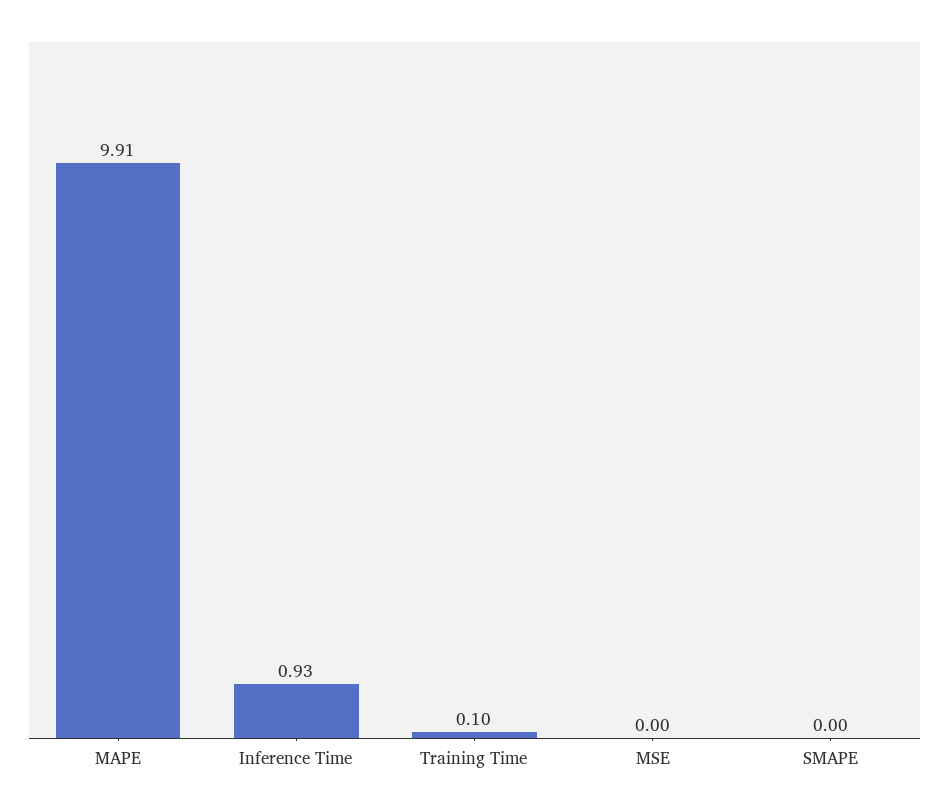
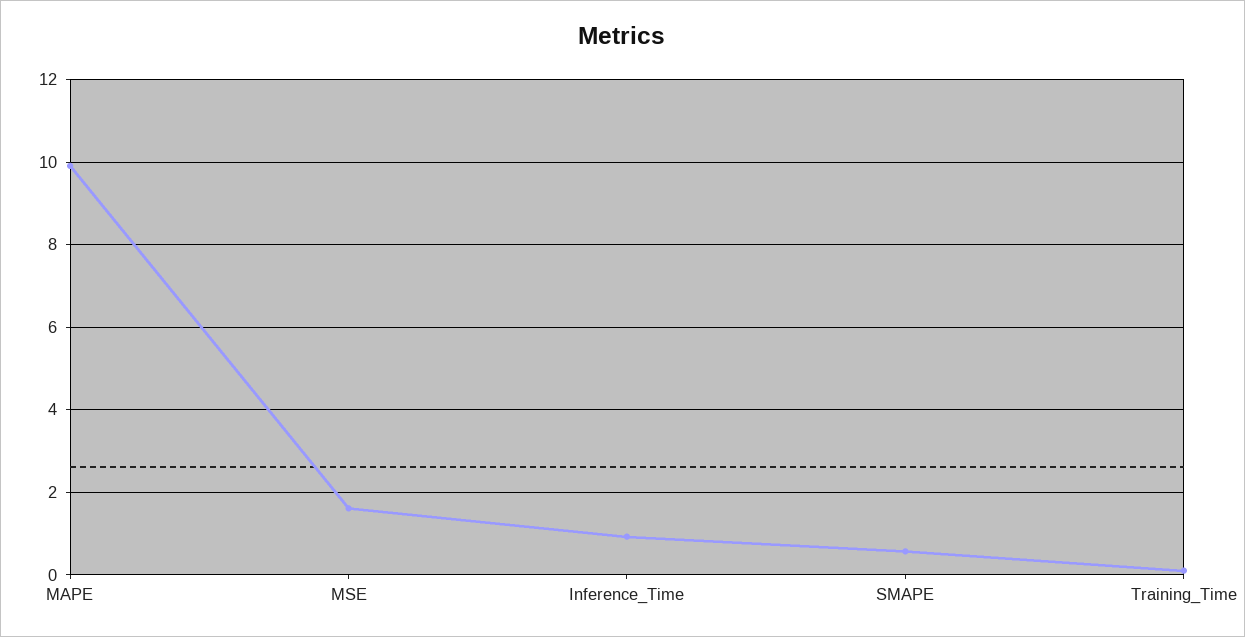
  {
    "MAPE": 9.91,
    "Inference Time": 0.93,
    "Training Time": 0.1,
-   "MSE": 0,
+   "MSE": 1.6,
-   "SMAPE": 0
+   "SMAPE": 0.6
  }

